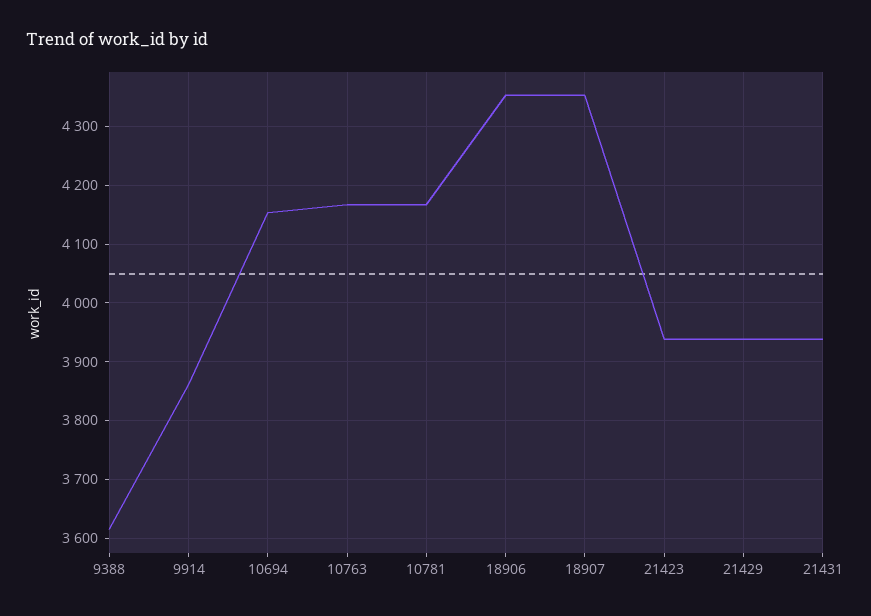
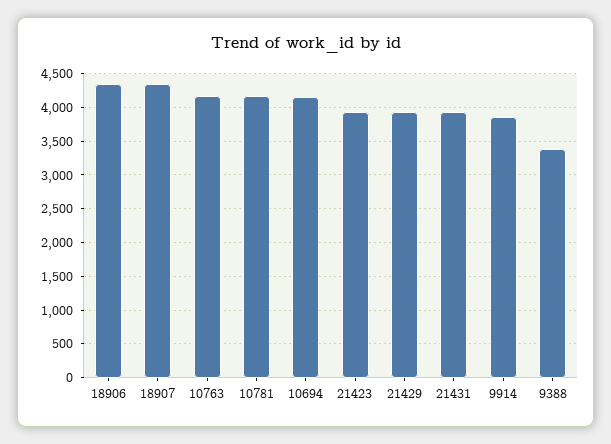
  {
-   "9388": 3620,
+   "9388": 3400,
    "9914": 3860,
    "10694": 4160,
    "10763": 4160,
    "10781": 4160,
    "18906": 4360,
    "18907": 4360,
    "21423": 3940,
    "21429": 3940,
    "21431": 3940
  }

